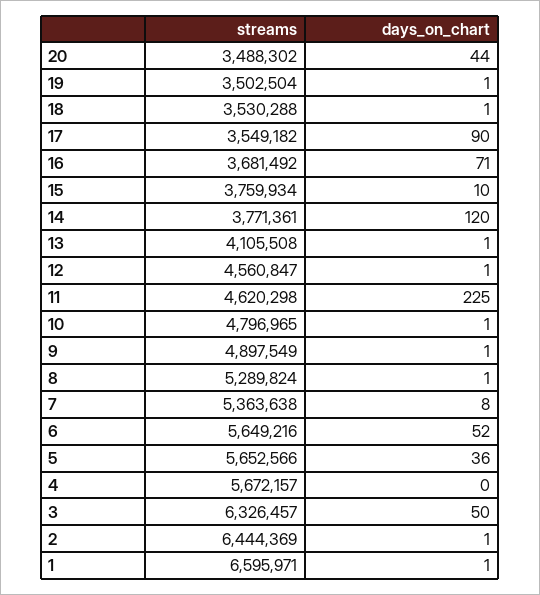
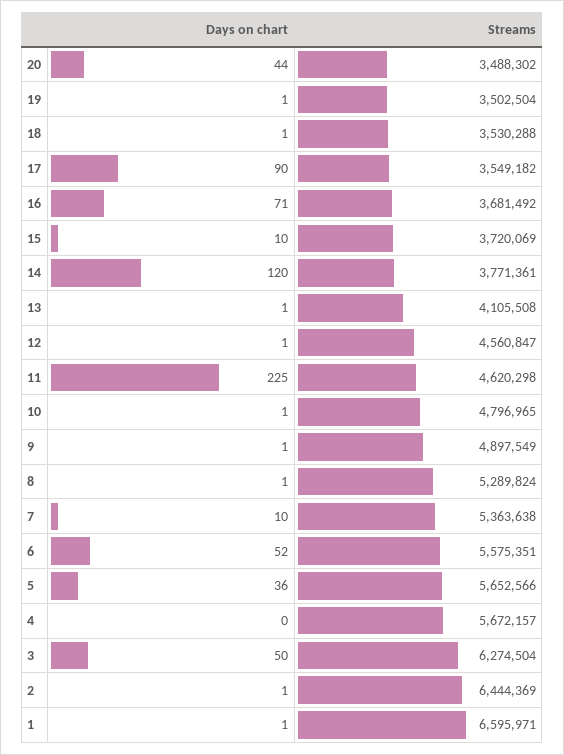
  {
    "streams": {
      "20": 3488302,
      "19": 3502504,
      "18": 3530288,
      "17": 3549182,
      "16": 3681492,
-     "15": 3759934,
+     "15": 3720069,
      "14": 3771361,
      "13": 4105508,
      "12": 4560847,
      "11": 4620298,
      "10": 4796965,
      "9": 4897549,
      "8": 5289824,
      "7": 5363638,
-     "6": 5649216,
+     "6": 5575351,
      "5": 5652566,
      "4": 5672157,
-     "3": 6326457,
+     "3": 6274504,
      "2": 6444369,
      "1": 6595971
    },
    "days_on_chart": {
      "20": 44,
      "19": 1,
      "18": 1,
      "17": 90,
      "16": 71,
      "15": 10,
      "14": 120,
      "13": 1,
      "12": 1,
      "11": 225,
      "10": 1,
      "9": 1,
      "8": 1,
-     "7": 8,
+     "7": 10,
      "6": 52,
      "5": 36,
      "4": 0,
      "3": 50,
      "2": 1,
      "1": 1
    }
  }

